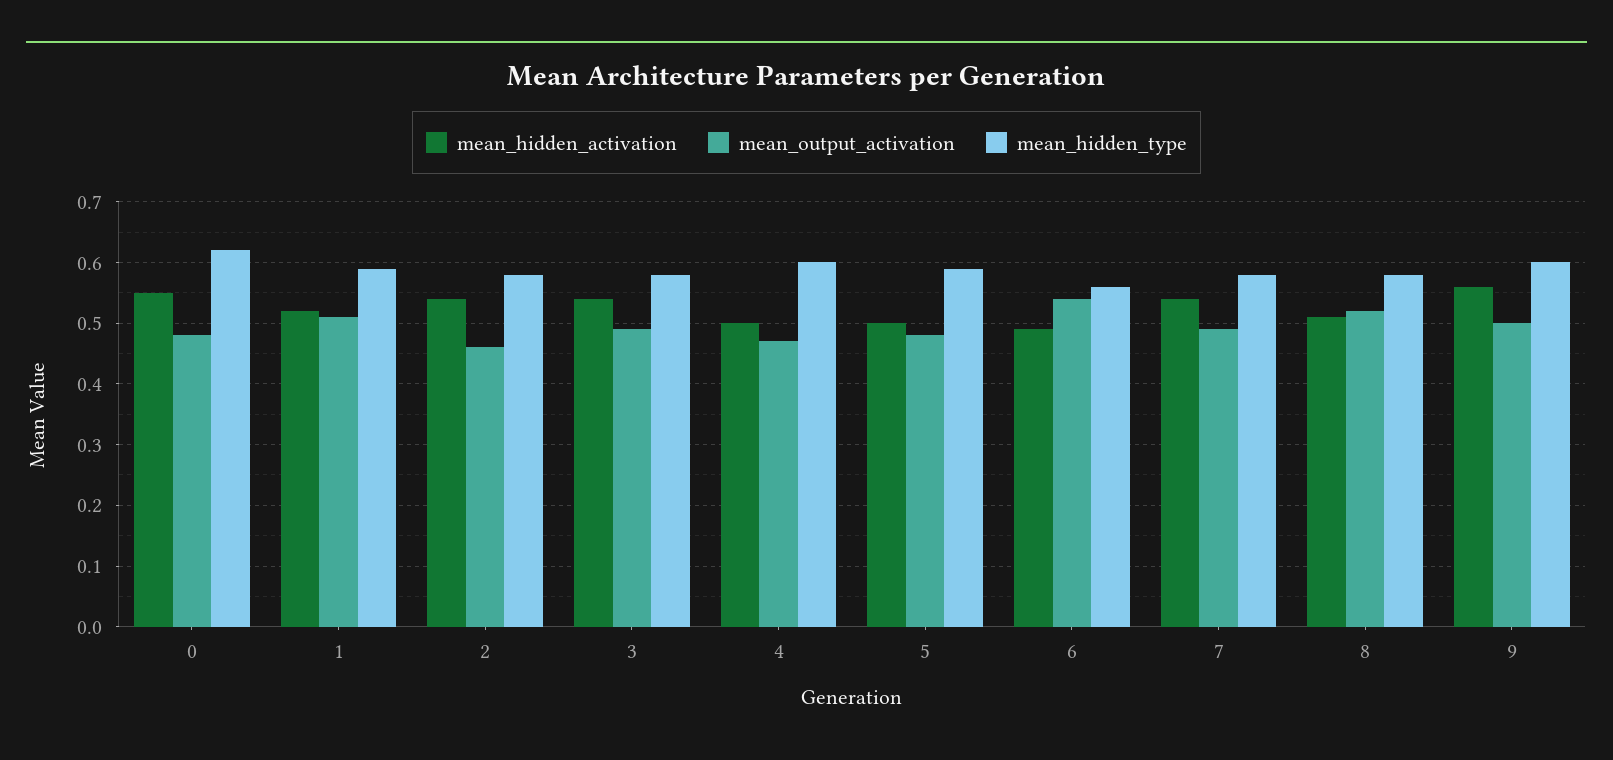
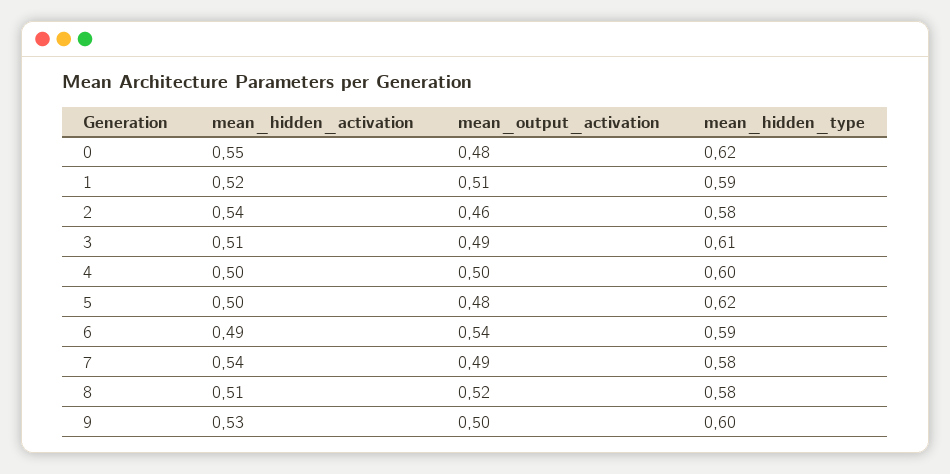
  {
    "mean_hidden_activation": {
      "0": 0.55,
      "1": 0.52,
      "2": 0.54,
-     "3": 0.54,
+     "3": 0.51,
      "4": 0.5,
      "5": 0.5,
      "6": 0.49,
      "7": 0.54,
      "8": 0.51,
-     "9": 0.56
+     "9": 0.53
    },
    "mean_output_activation": {
      "0": 0.48,
      "1": 0.51,
      "2": 0.46,
      "3": 0.49,
-     "4": 0.47,
+     "4": 0.5,
      "5": 0.48,
      "6": 0.54,
      "7": 0.49,
      "8": 0.52,
      "9": 0.5
    },
    "mean_hidden_type": {
      "0": 0.62,
      "1": 0.59,
      "2": 0.58,
-     "3": 0.58,
+     "3": 0.61,
      "4": 0.6,
-     "5": 0.59,
+     "5": 0.62,
-     "6": 0.56,
+     "6": 0.59,
      "7": 0.58,
      "8": 0.58,
      "9": 0.6
    }
  }

